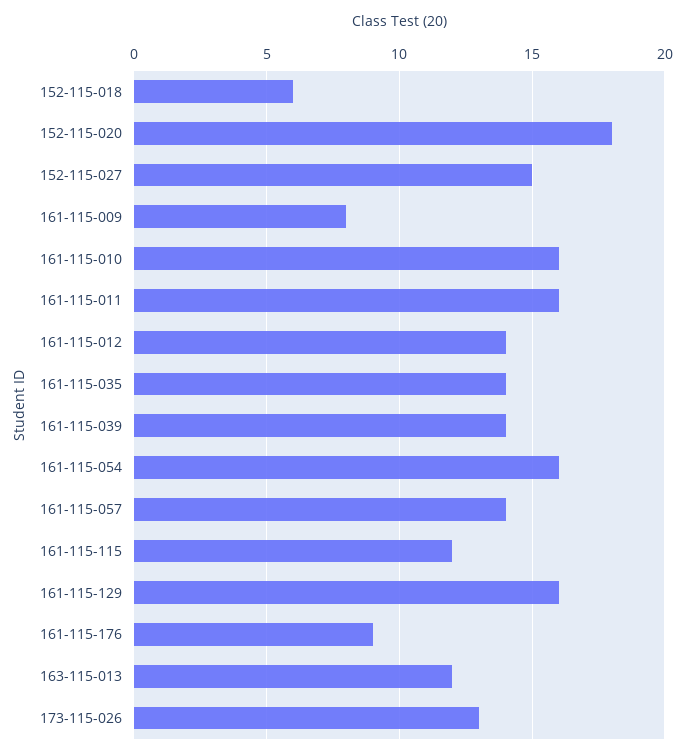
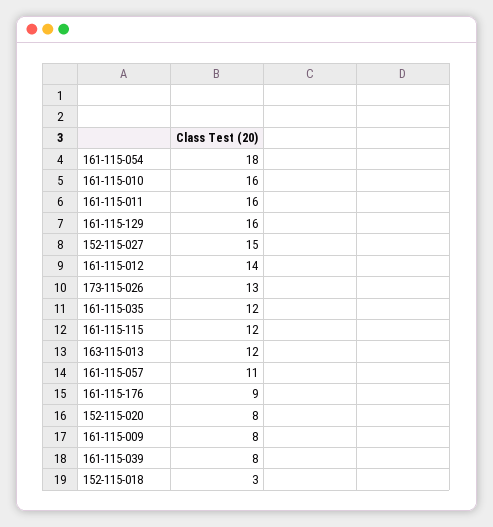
  {
-   "152-115-018": 6,
+   "152-115-018": 3,
-   "152-115-020": 18,
+   "152-115-020": 8,
    "152-115-027": 15,
    "161-115-009": 8,
    "161-115-010": 16,
    "161-115-011": 16,
    "161-115-012": 14,
-   "161-115-035": 14,
+   "161-115-035": 12,
-   "161-115-039": 14,
+   "161-115-039": 8,
-   "161-115-054": 16,
+   "161-115-054": 18,
-   "161-115-057": 14,
+   "161-115-057": 11,
    "161-115-115": 12,
    "161-115-129": 16,
    "161-115-176": 9,
    "163-115-013": 12,
    "173-115-026": 13
  }

